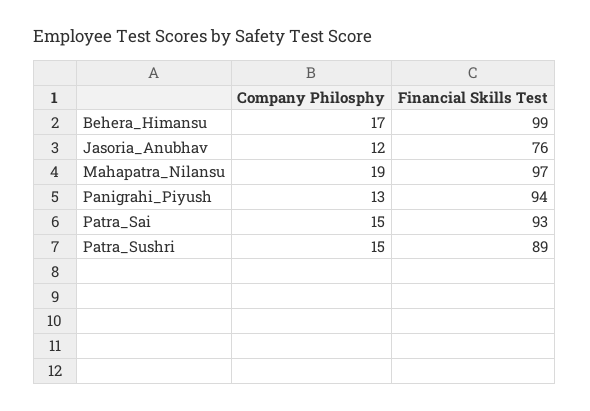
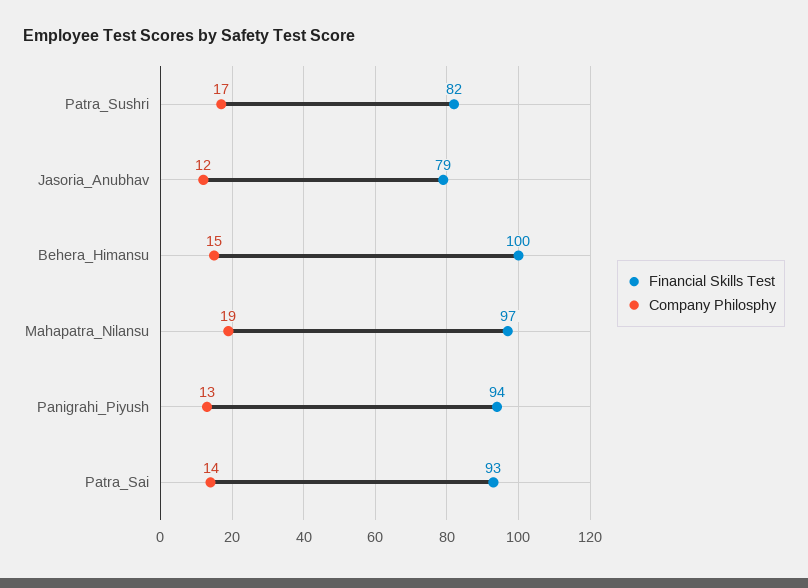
  {
    "Company Philosphy": {
-     "Behera_Himansu": 17,
+     "Behera_Himansu": 15,
      "Jasoria_Anubhav": 12,
      "Mahapatra_Nilansu": 19,
      "Panigrahi_Piyush": 13,
-     "Patra_Sai": 15,
+     "Patra_Sai": 14,
-     "Patra_Sushri": 15
+     "Patra_Sushri": 17
    },
    "Financial Skills Test": {
-     "Behera_Himansu": 99,
+     "Behera_Himansu": 100,
-     "Jasoria_Anubhav": 76,
+     "Jasoria_Anubhav": 79,
      "Mahapatra_Nilansu": 97,
      "Panigrahi_Piyush": 94,
      "Patra_Sai": 93,
-     "Patra_Sushri": 89
+     "Patra_Sushri": 82
    }
  }

